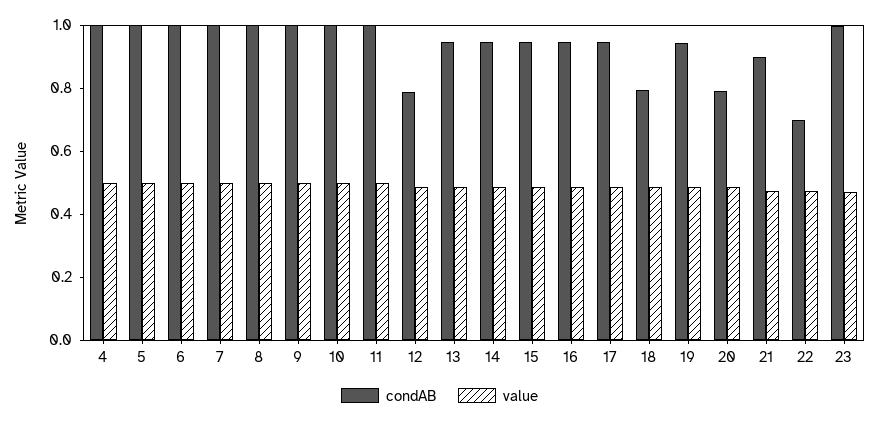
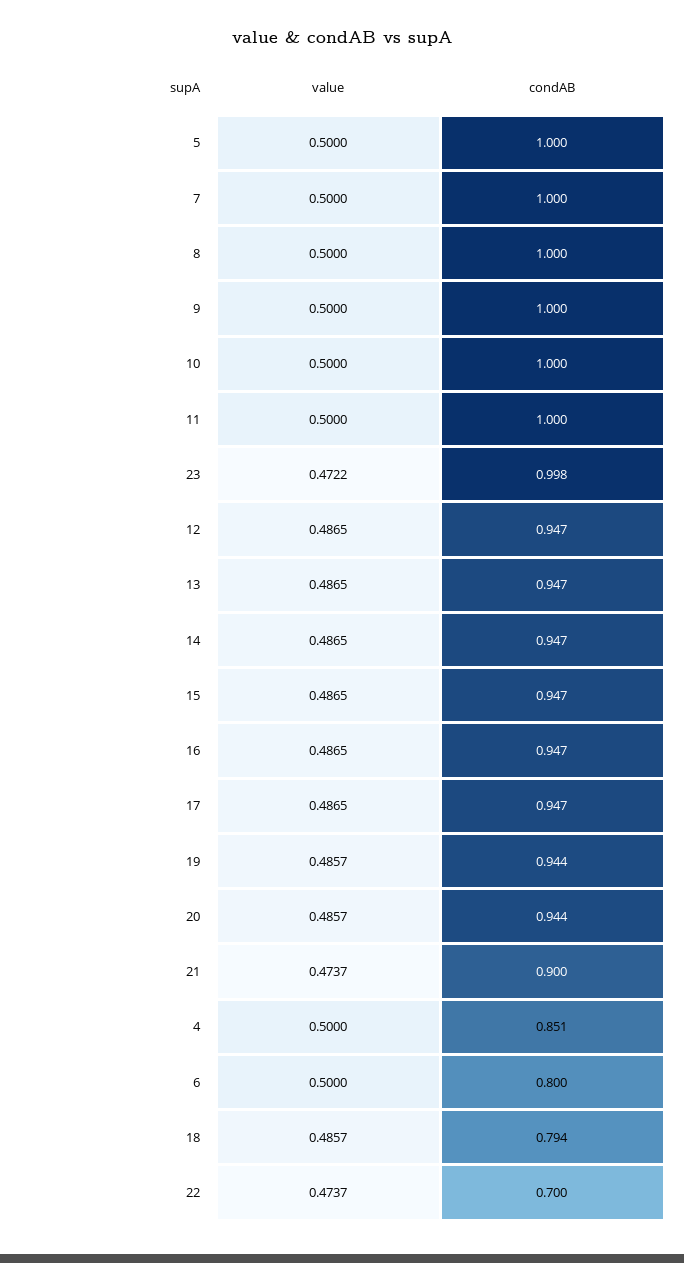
  {
    "condAB": {
-     "4": 1,
+     "4": 0.851,
      "5": 1,
-     "6": 1,
+     "6": 0.8,
      "7": 1,
      "8": 1,
      "9": 1,
      "10": 1,
      "11": 1,
-     "12": 0.8,
+     "12": 0.947,
      "13": 0.947,
      "14": 0.947,
      "15": 0.947,
      "16": 0.947,
      "17": 0.947,
      "18": 0.794,
      "19": 0.944,
-     "20": 0.8,
+     "20": 0.944,
      "21": 0.9,
      "22": 0.7,
      "23": 0.998
    },
    "value": {
      "4": 0.5,
      "5": 0.5,
      "6": 0.5,
      "7": 0.5,
      "8": 0.5,
      "9": 0.5,
      "10": 0.5,
      "11": 0.5,
      "12": 0.4865,
      "13": 0.4865,
      "14": 0.4865,
      "15": 0.4865,
      "16": 0.4865,
      "17": 0.4865,
      "18": 0.4857,
      "19": 0.4857,
      "20": 0.4857,
      "21": 0.4737,
      "22": 0.4737,
      "23": 0.4722
    }
  }

